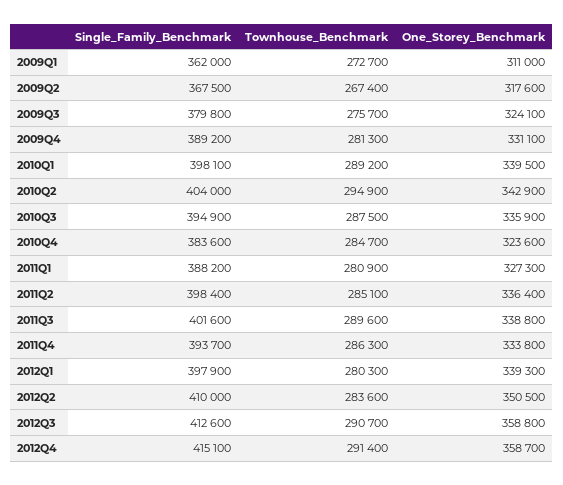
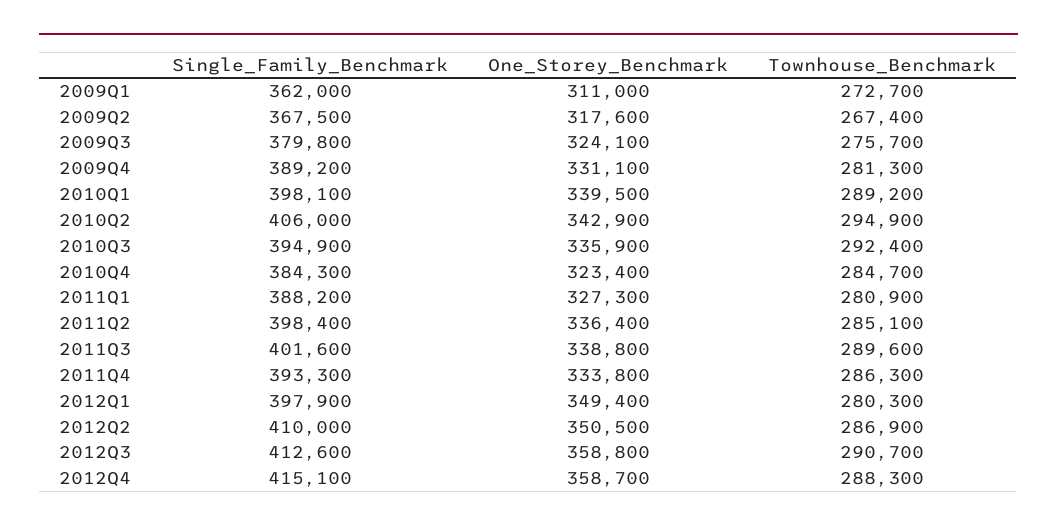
  {
    "Single_Family_Benchmark": {
      "2009Q1": 362000,
      "2009Q2": 367500,
      "2009Q3": 379800,
      "2009Q4": 389200,
      "2010Q1": 398100,
-     "2010Q2": 404000,
+     "2010Q2": 406000,
      "2010Q3": 394900,
-     "2010Q4": 383600,
+     "2010Q4": 384300,
      "2011Q1": 388200,
      "2011Q2": 398400,
      "2011Q3": 401600,
-     "2011Q4": 393700,
+     "2011Q4": 393300,
      "2012Q1": 397900,
      "2012Q2": 410000,
      "2012Q3": 412600,
      "2012Q4": 415100
    },
    "Townhouse_Benchmark": {
      "2009Q1": 272700,
      "2009Q2": 267400,
      "2009Q3": 275700,
      "2009Q4": 281300,
      "2010Q1": 289200,
      "2010Q2": 294900,
-     "2010Q3": 287500,
+     "2010Q3": 292400,
      "2010Q4": 284700,
      "2011Q1": 280900,
      "2011Q2": 285100,
      "2011Q3": 289600,
      "2011Q4": 286300,
      "2012Q1": 280300,
-     "2012Q2": 283600,
+     "2012Q2": 286900,
      "2012Q3": 290700,
-     "2012Q4": 291400
+     "2012Q4": 288300
    },
    "One_Storey_Benchmark": {
      "2009Q1": 311000,
      "2009Q2": 317600,
      "2009Q3": 324100,
      "2009Q4": 331100,
      "2010Q1": 339500,
      "2010Q2": 342900,
      "2010Q3": 335900,
-     "2010Q4": 323600,
+     "2010Q4": 323400,
      "2011Q1": 327300,
      "2011Q2": 336400,
      "2011Q3": 338800,
      "2011Q4": 333800,
-     "2012Q1": 339300,
+     "2012Q1": 349400,
      "2012Q2": 350500,
      "2012Q3": 358800,
      "2012Q4": 358700
    }
  }

